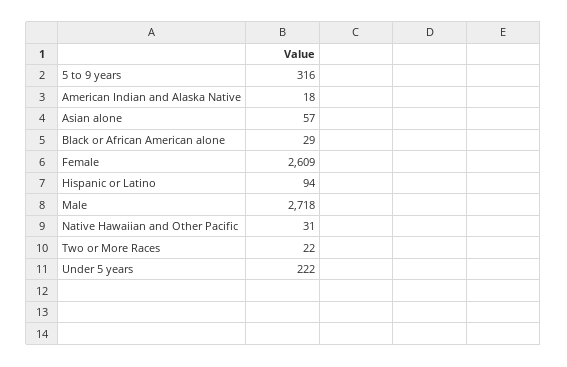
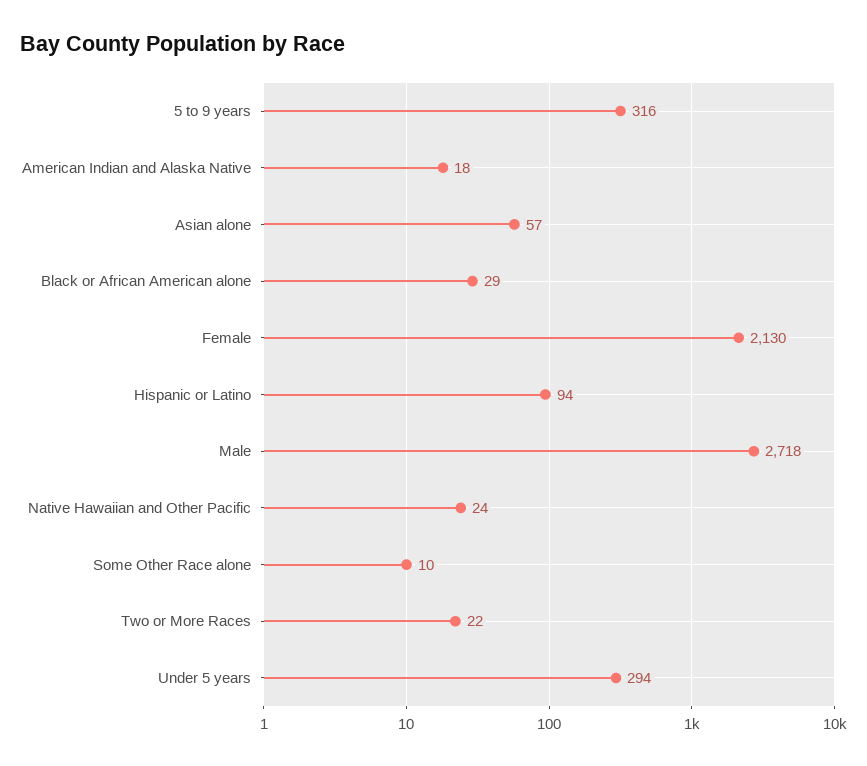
  {
    "5 to 9 years": 316,
    "American Indian and Alaska Native": 18,
    "Asian alone": 57,
    "Black or African American alone": 29,
-   "Female": 2609,
+   "Female": 2130,
    "Hispanic or Latino": 94,
    "Male": 2718,
-   "Native Hawaiian and Other Pacific": 31,
+   "Native Hawaiian and Other Pacific": 24,
    "Two or More Races": 22,
-   "Under 5 years": 222
+   "Under 5 years": 294,
+   "Some Other Race alone": 10
  }

